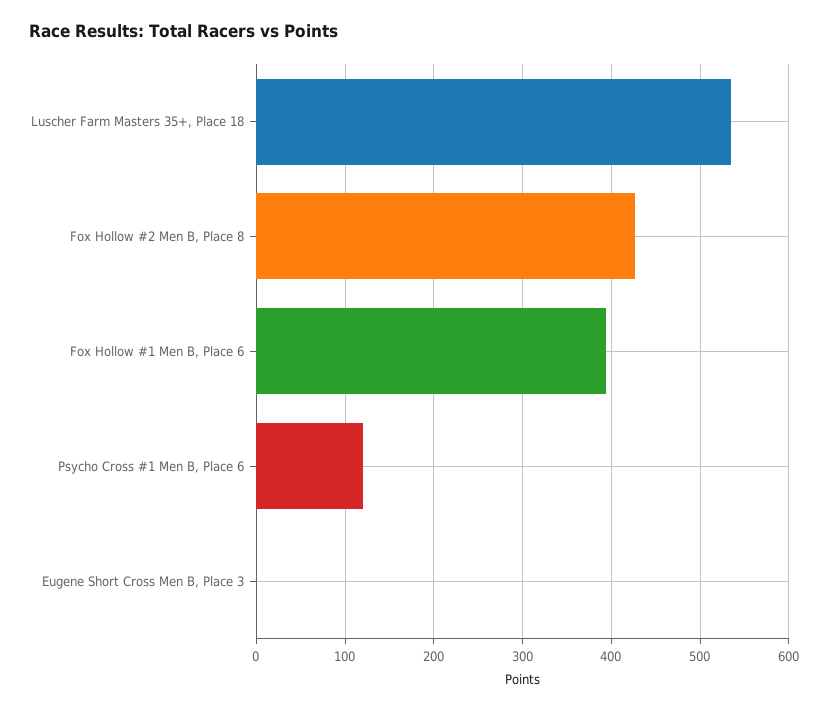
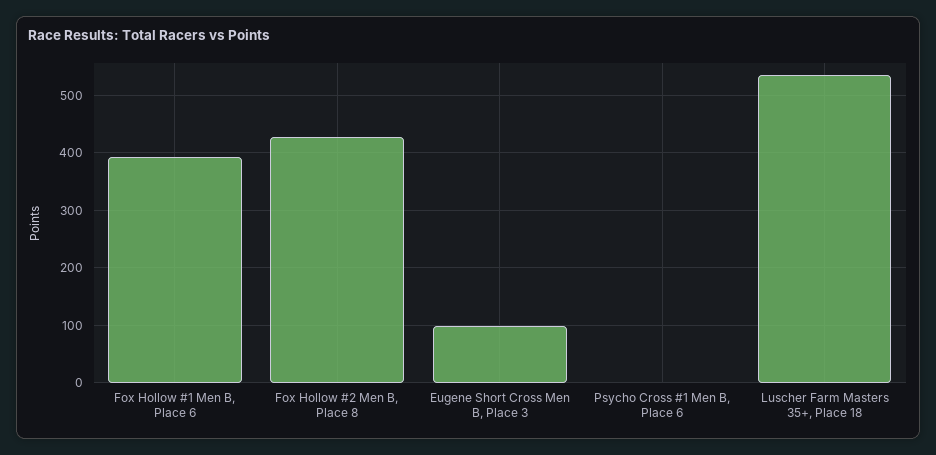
  {
    "Luscher Farm Masters 35+, Place 18": 540,
    "Fox Hollow #2 Men B, Place 8": 430,
    "Fox Hollow #1 Men B, Place 6": 390,
-   "Psycho Cross #1 Men B, Place 6": 120,
+   "Psycho Cross #1 Men B, Place 6": 0,
-   "Eugene Short Cross Men B, Place 3": 0
+   "Eugene Short Cross Men B, Place 3": 100
  }

